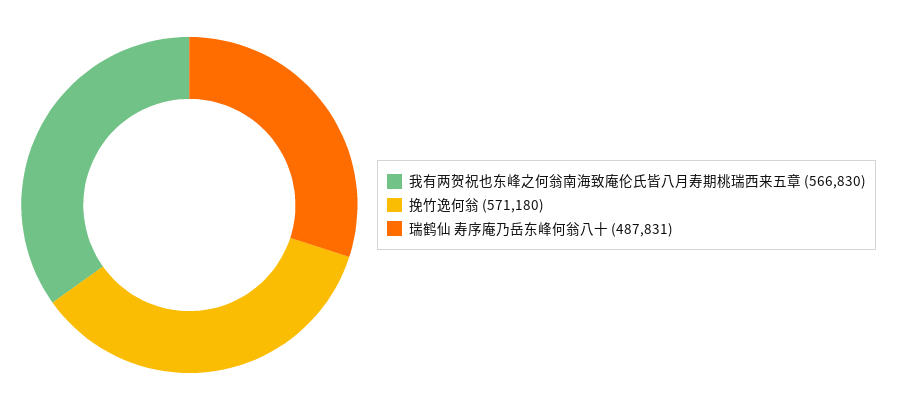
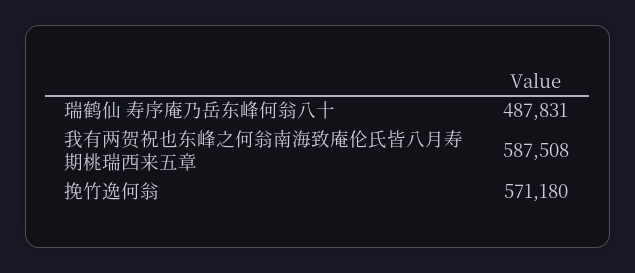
  {
-   "我有两贺祝也东峰之何翁南海致庵伦氏皆八月寿期桃瑞西来五章": 566830,
+   "我有两贺祝也东峰之何翁南海致庵伦氏皆八月寿期桃瑞西来五章": 587508,
    "挽竹逸何翁": 571180,
    "瑞鹤仙 寿序庵乃岳东峰何翁八十": 487831
  }

